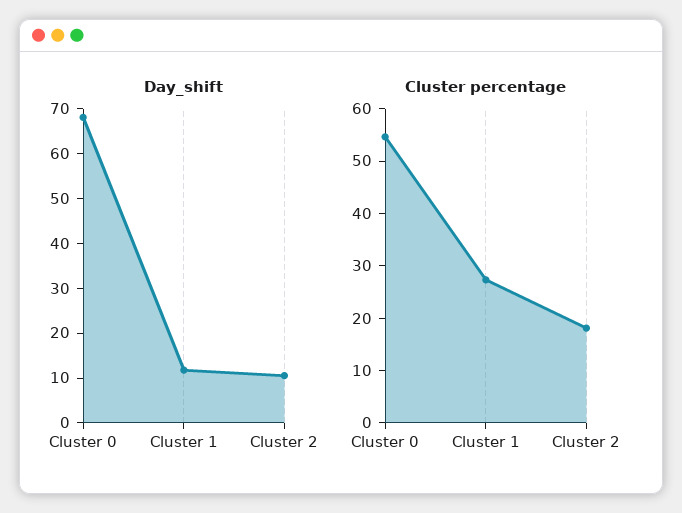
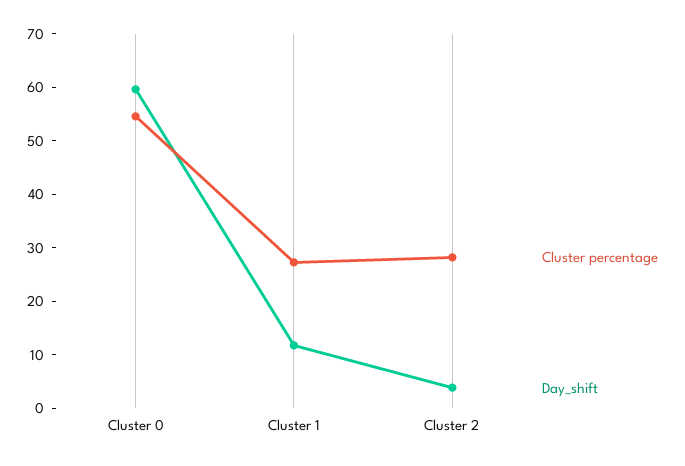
  {
    "Day_shift": {
-     "Cluster 0": 68,
+     "Cluster 0": 60,
      "Cluster 1": 12,
-     "Cluster 2": 10
+     "Cluster 2": 4
    },
    "Cluster percentage": {
      "Cluster 0": 54,
      "Cluster 1": 28,
-     "Cluster 2": 18
+     "Cluster 2": 28
    }
  }

